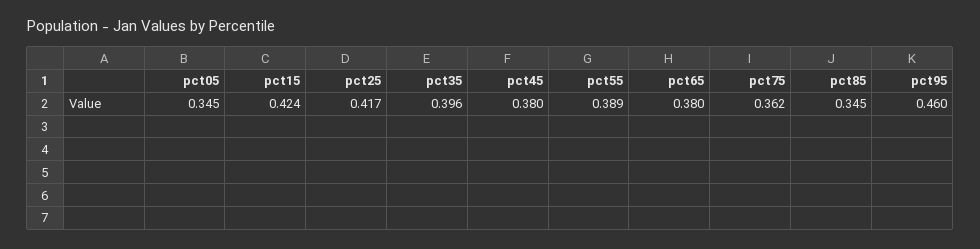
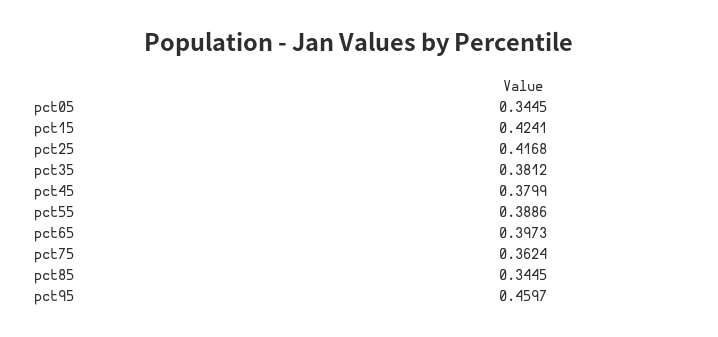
  {
    "pct05": 0.3445,
    "pct15": 0.4241,
    "pct25": 0.4168,
-   "pct35": 0.396,
+   "pct35": 0.3812,
    "pct45": 0.3799,
    "pct55": 0.3886,
-   "pct65": 0.38,
+   "pct65": 0.3973,
    "pct75": 0.3624,
    "pct85": 0.3445,
    "pct95": 0.4597
  }

